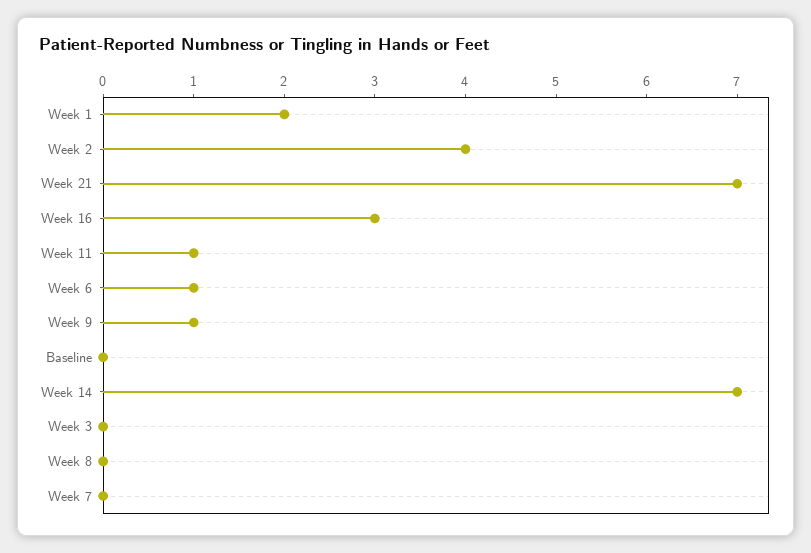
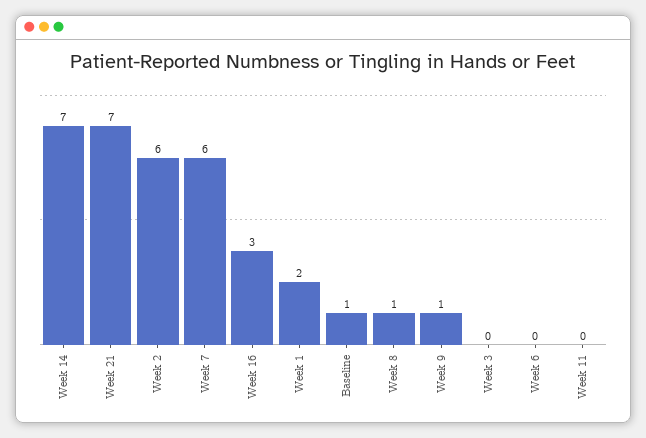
  {
    "Week 1": 2,
-   "Week 2": 4,
+   "Week 2": 6,
    "Week 21": 7,
    "Week 16": 3,
-   "Week 11": 1,
+   "Week 11": 0,
-   "Week 6": 1,
+   "Week 6": 0,
    "Week 9": 1,
-   "Baseline": 0,
+   "Baseline": 1,
    "Week 14": 7,
    "Week 3": 0,
-   "Week 8": 0,
+   "Week 8": 1,
-   "Week 7": 0
+   "Week 7": 6
  }

